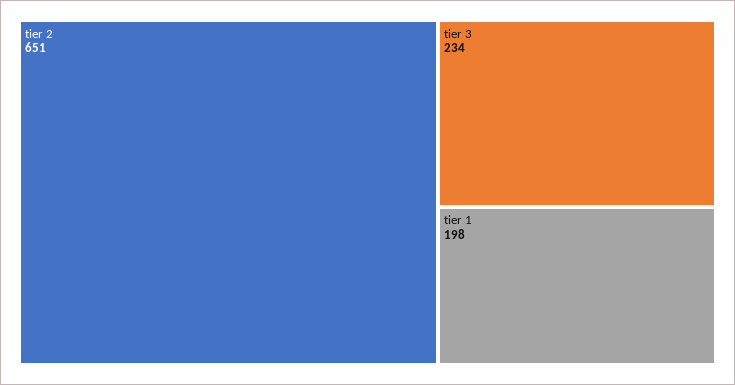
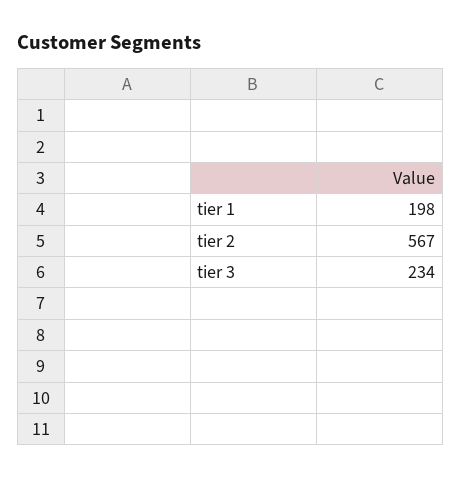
  {
-   "tier 2": 651,
+   "tier 2": 567,
    "tier 3": 234,
    "tier 1": 198
  }

